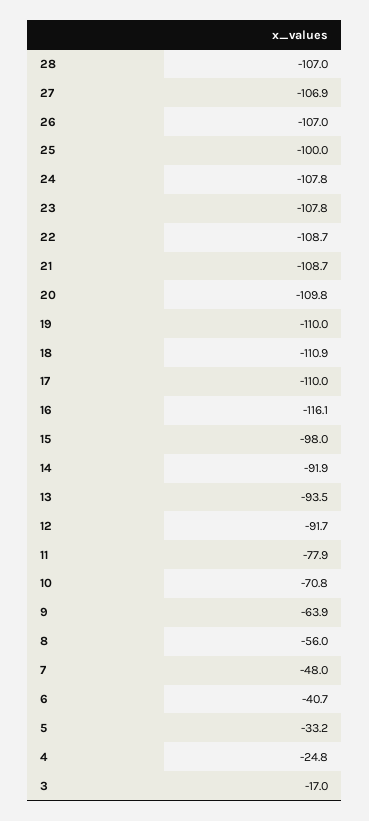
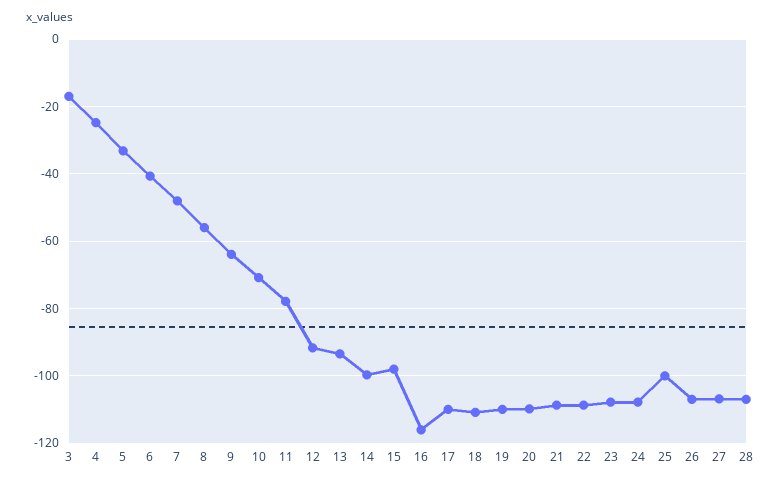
  {
    "28": -107,
    "27": -106.9,
    "26": -107,
    "25": -100,
    "24": -107.8,
    "23": -107.8,
    "22": -108.7,
    "21": -108.7,
    "20": -109.8,
    "19": -110,
    "18": -110.9,
    "17": -110,
    "16": -116.1,
    "15": -98,
-   "14": -91.9,
+   "14": -100,
    "13": -93.5,
    "12": -91.7,
    "11": -77.9,
    "10": -70.8,
    "9": -63.9,
    "8": -56,
    "7": -48,
    "6": -40.7,
    "5": -33.2,
    "4": -24.8,
    "3": -17
  }

